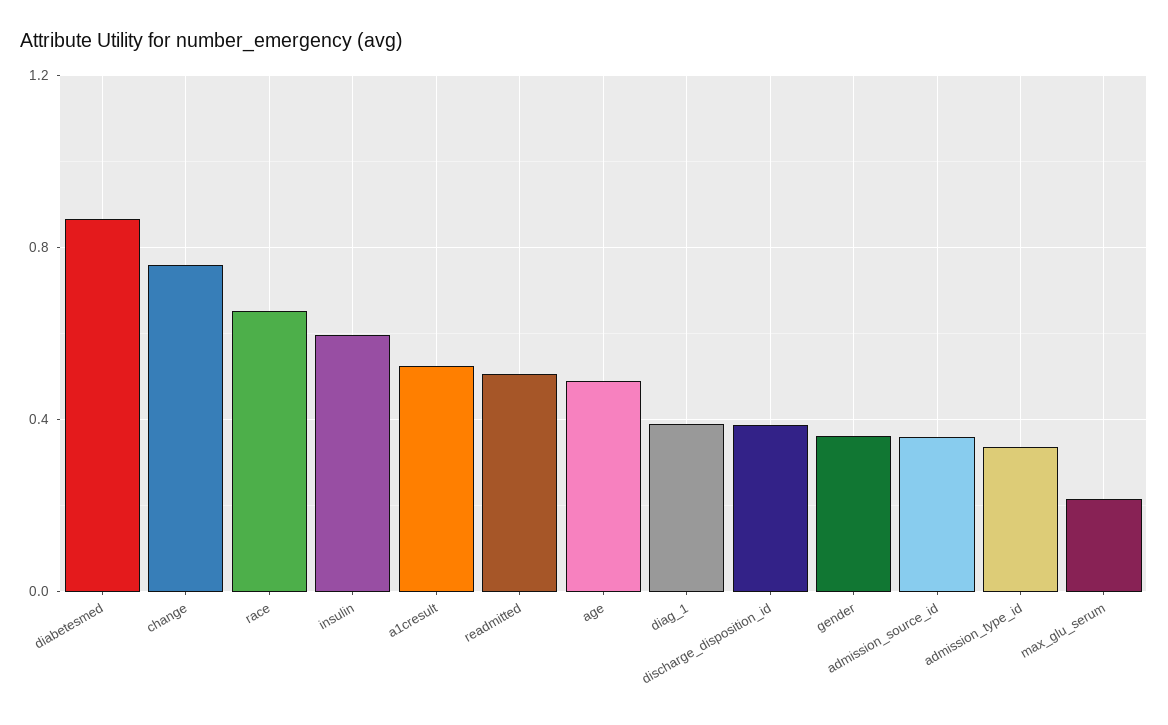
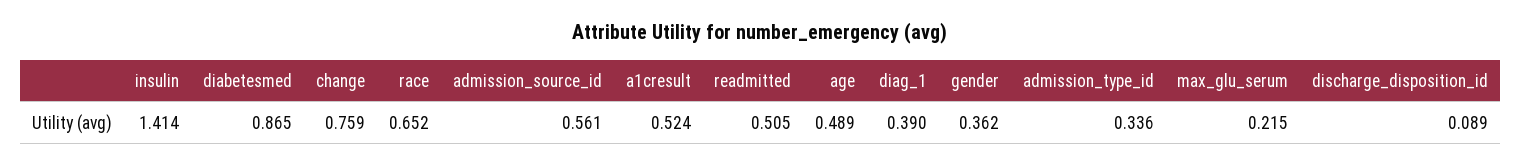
  {
    "diabetesmed": 0.865,
    "change": 0.759,
    "race": 0.652,
-   "insulin": 0.6,
+   "insulin": 1.414,
    "a1cresult": 0.524,
    "readmitted": 0.505,
    "age": 0.489,
    "diag_1": 0.39,
-   "discharge_disposition_id": 0.4,
+   "discharge_disposition_id": 0.089,
    "gender": 0.362,
-   "admission_source_id": 0.35,
+   "admission_source_id": 0.561,
    "admission_type_id": 0.336,
    "max_glu_serum": 0.215
  }

